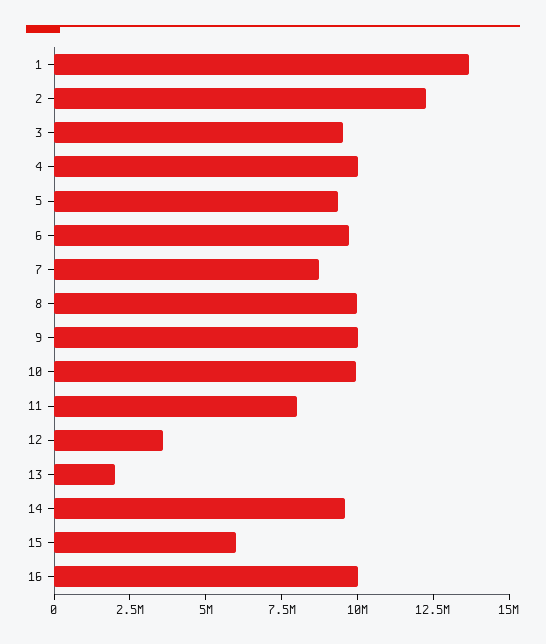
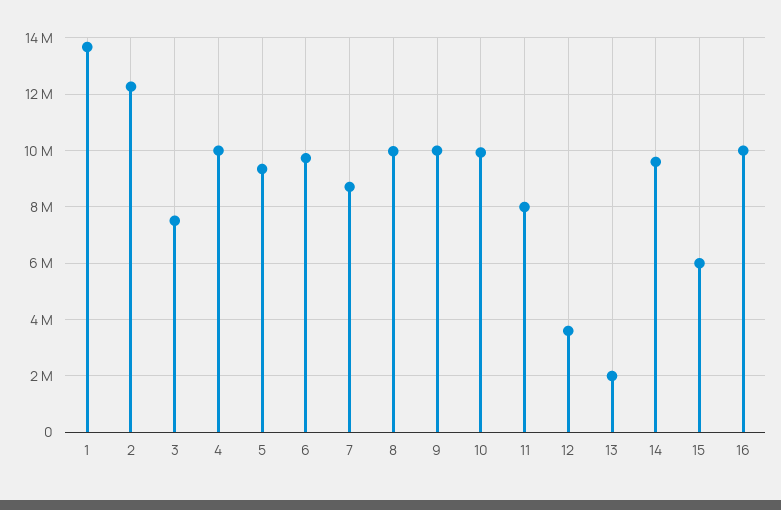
  {
    "1": 13750000,
    "2": 12250000,
-   "3": 9500000,
+   "3": 7500000,
    "4": 10000000,
    "5": 9250000,
    "6": 9750000,
    "7": 8750000,
    "8": 10000000,
    "9": 10000000,
    "10": 10000000,
    "11": 8000000,
    "12": 3500000,
    "13": 2000000,
    "14": 9500000,
    "15": 6000000,
    "16": 10000000
  }

